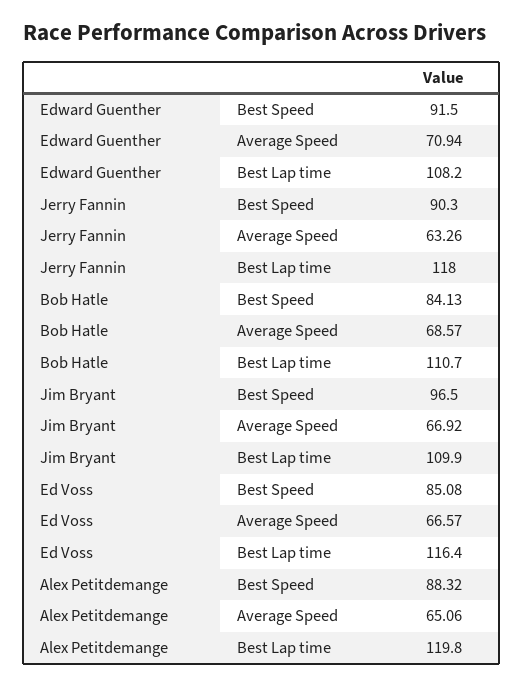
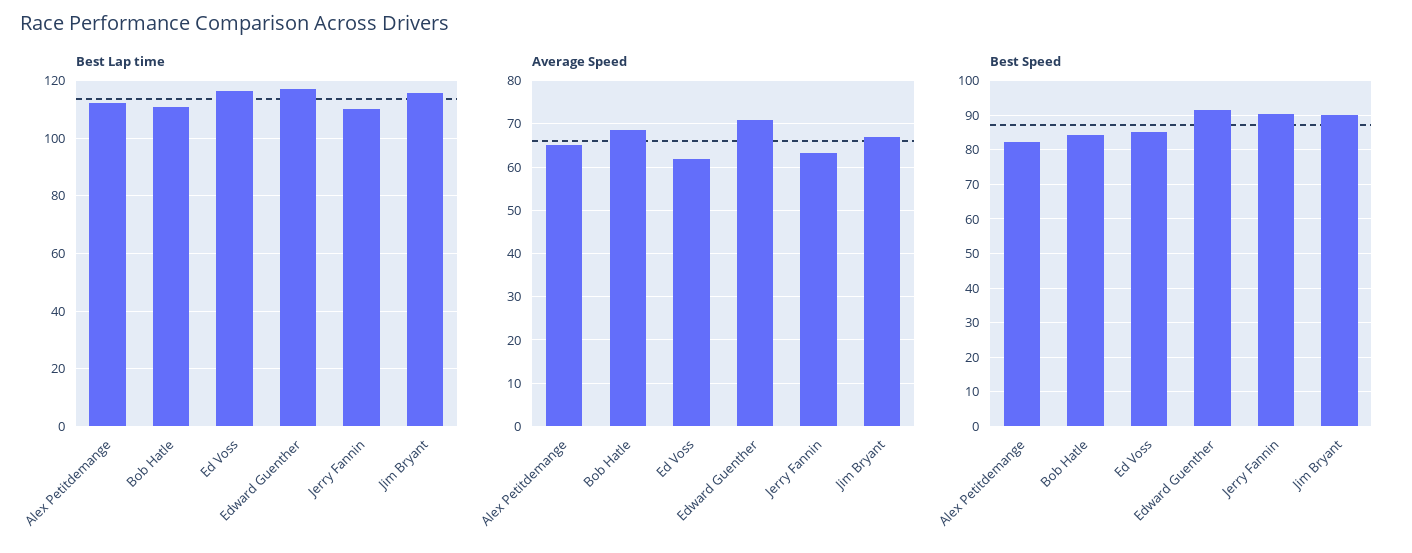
  {
    "Best Speed": {
      "Edward Guenther": 91.5,
      "Jerry Fannin": 90.3,
      "Bob Hatle": 84.13,
-     "Jim Bryant": 96.5,
+     "Jim Bryant": 90,
      "Ed Voss": 85.08,
-     "Alex Petitdemange": 88.32
+     "Alex Petitdemange": 82
    },
    "Average Speed": {
      "Edward Guenther": 70.94,
      "Jerry Fannin": 63.26,
      "Bob Hatle": 68.57,
      "Jim Bryant": 66.92,
-     "Ed Voss": 66.57,
+     "Ed Voss": 62,
      "Alex Petitdemange": 65.06
    },
    "Best Lap time": {
-     "Edward Guenther": 108.2,
+     "Edward Guenther": 117.5,
-     "Jerry Fannin": 118,
+     "Jerry Fannin": 110,
      "Bob Hatle": 110.7,
-     "Jim Bryant": 109.9,
+     "Jim Bryant": 115,
      "Ed Voss": 116.4,
-     "Alex Petitdemange": 119.8
+     "Alex Petitdemange": 112.5
    }
  }

